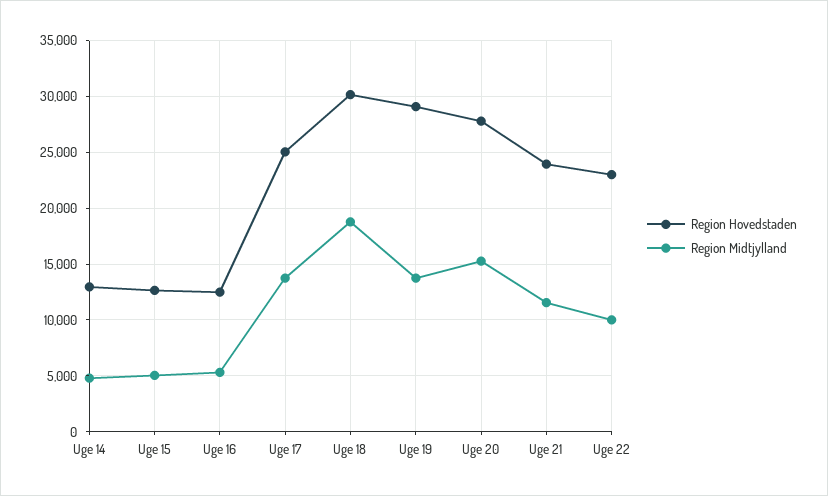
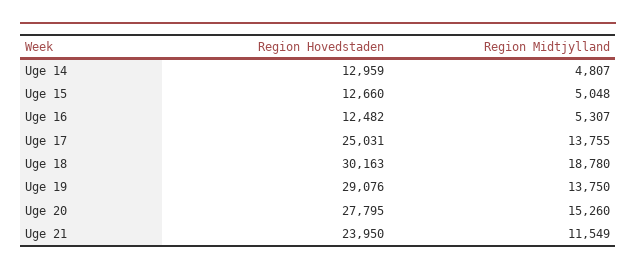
  {
    "Region Hovedstaden": {
      "Uge 14": 12959,
      "Uge 15": 12660,
      "Uge 16": 12482,
      "Uge 17": 25031,
      "Uge 18": 30163,
      "Uge 19": 29076,
      "Uge 20": 27795,
-     "Uge 21": 23950,
+     "Uge 21": 23950
-     "Uge 22": 23000
    },
    "Region Midtjylland": {
      "Uge 14": 4807,
      "Uge 15": 5048,
      "Uge 16": 5307,
      "Uge 17": 13755,
      "Uge 18": 18780,
      "Uge 19": 13750,
      "Uge 20": 15260,
-     "Uge 21": 11549,
+     "Uge 21": 11549
-     "Uge 22": 10000
    }
  }

